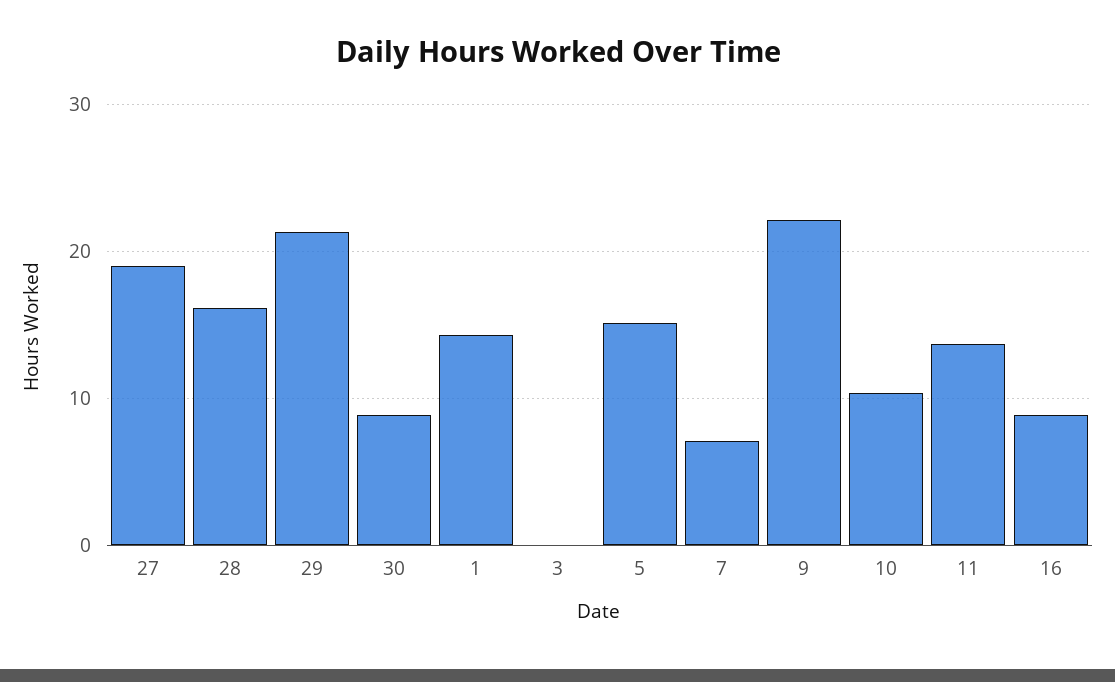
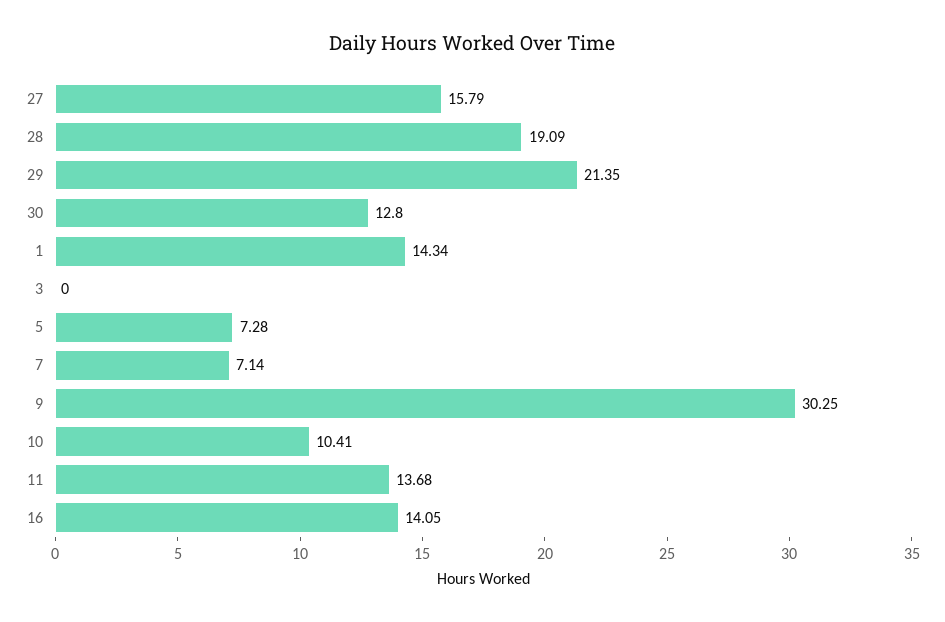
  {
-   "27": 19,
+   "27": 15.79,
-   "28": 16,
+   "28": 19.09,
    "29": 21.35,
-   "30": 9,
+   "30": 12.8,
    "1": 14.34,
    "3": 0,
-   "5": 15,
+   "5": 7.28,
    "7": 7.14,
-   "9": 22,
+   "9": 30.25,
    "10": 10.41,
    "11": 13.68,
-   "16": 9
+   "16": 14.05
  }

